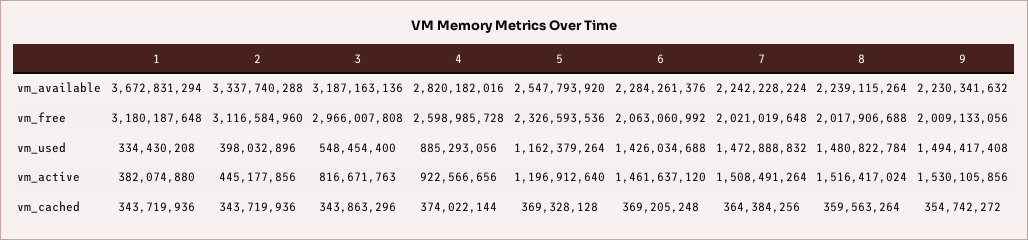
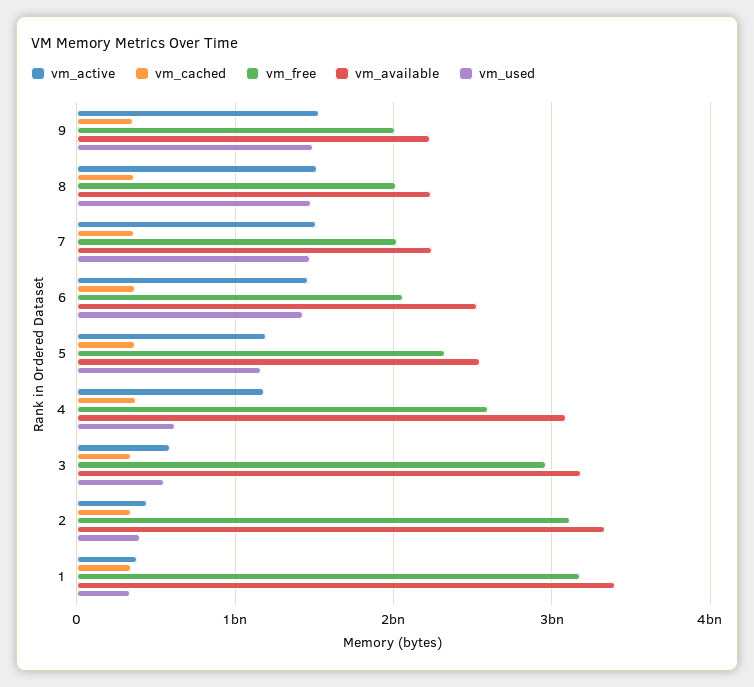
  {
    "vm_available": {
-     "1": 3672831294,
+     "1": 3400000000,
      "2": 3337740288,
      "3": 3187163136,
-     "4": 2820182016,
+     "4": 3100000000,
      "5": 2547793920,
-     "6": 2284261376,
+     "6": 2500000000,
      "7": 2242228224,
      "8": 2239115264,
      "9": 2230341632
    },
    "vm_free": {
      "1": 3180187648,
      "2": 3116584960,
      "3": 2966007808,
      "4": 2598985728,
      "5": 2326593536,
      "6": 2063060992,
      "7": 2021019648,
      "8": 2017906688,
      "9": 2009133056
    },
    "vm_used": {
      "1": 334430208,
      "2": 398032896,
      "3": 548454400,
-     "4": 885293056,
+     "4": 600000000,
      "5": 1162379264,
      "6": 1426034688,
      "7": 1472888832,
      "8": 1480822784,
      "9": 1494417408
    },
    "vm_active": {
      "1": 382074880,
      "2": 445177856,
-     "3": 816671763,
+     "3": 600000000,
-     "4": 922566656,
+     "4": 1200000000,
      "5": 1196912640,
      "6": 1461637120,
      "7": 1508491264,
      "8": 1516417024,
      "9": 1530105856
    },
    "vm_cached": {
      "1": 343719936,
      "2": 343719936,
      "3": 343863296,
      "4": 374022144,
      "5": 369328128,
      "6": 369205248,
      "7": 364384256,
      "8": 359563264,
      "9": 354742272
    }
  }

